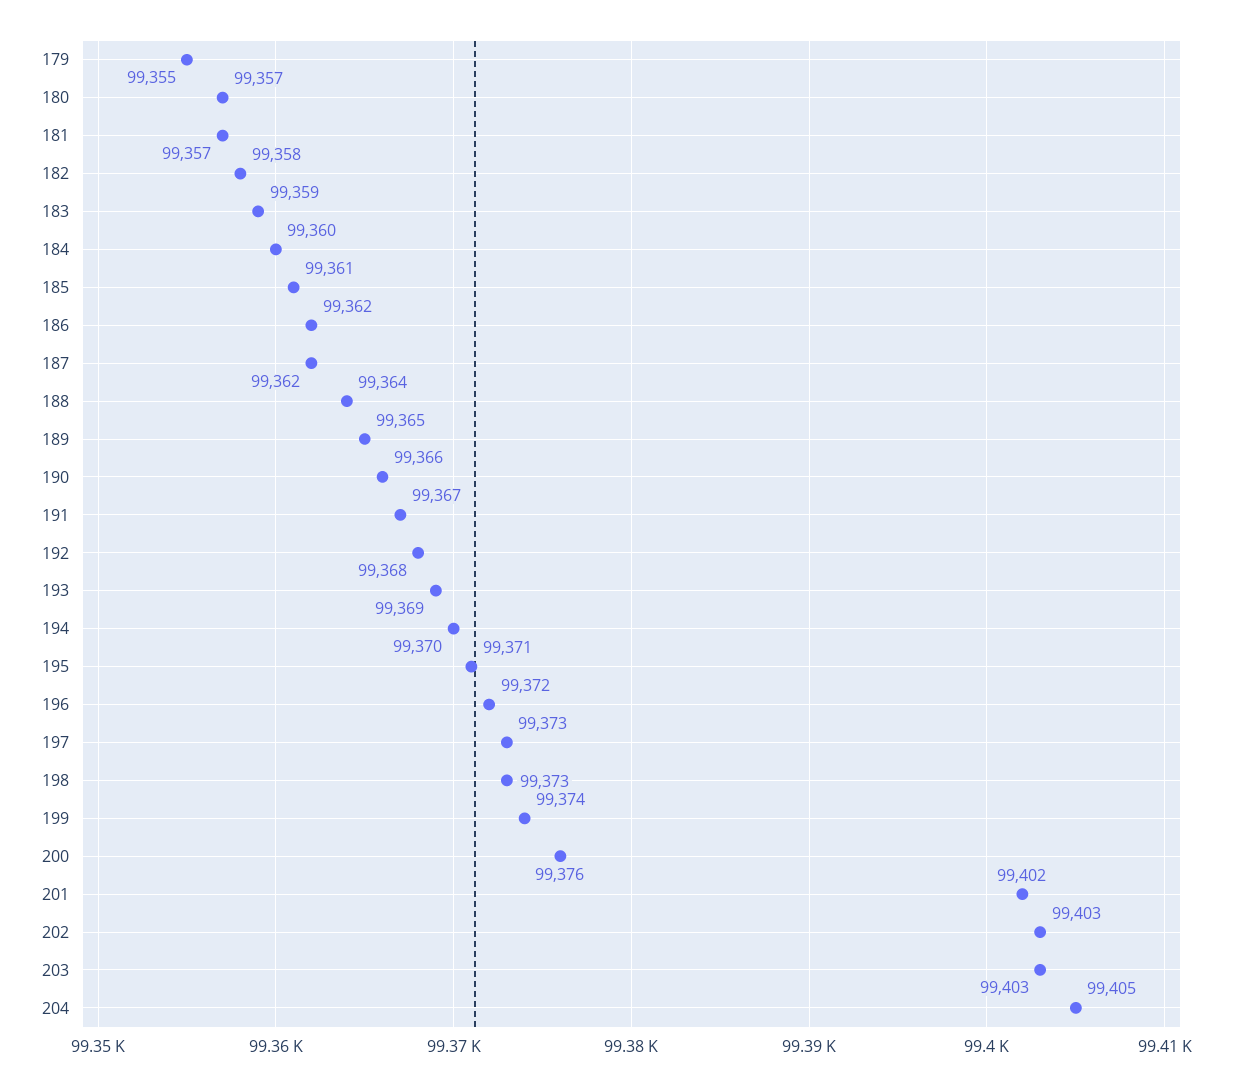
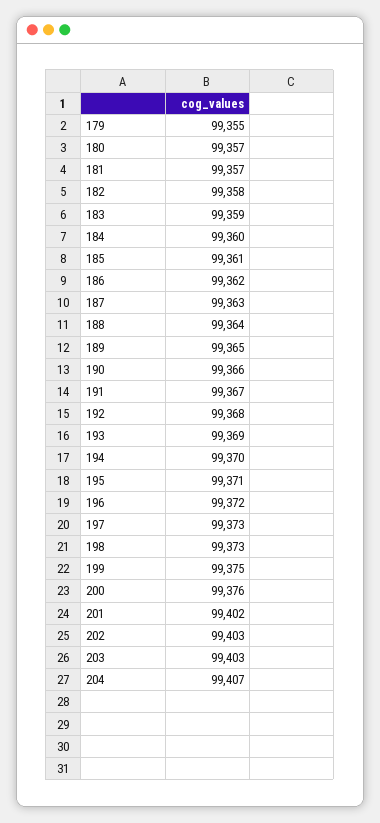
  {
    "179": 99355,
    "180": 99357,
    "181": 99357,
    "182": 99358,
    "183": 99359,
    "184": 99360,
    "185": 99361,
    "186": 99362,
-   "187": 99362,
+   "187": 99363,
    "188": 99364,
    "189": 99365,
    "190": 99366,
    "191": 99367,
    "192": 99368,
    "193": 99369,
    "194": 99370,
    "195": 99371,
    "196": 99372,
    "197": 99373,
    "198": 99373,
-   "199": 99374,
+   "199": 99375,
    "200": 99376,
    "201": 99402,
    "202": 99403,
    "203": 99403,
-   "204": 99405
+   "204": 99407
  }

